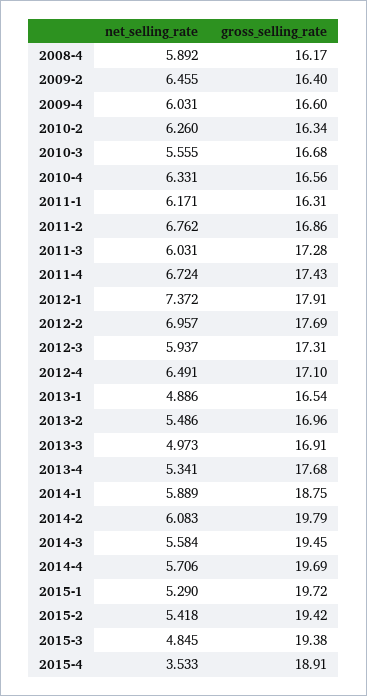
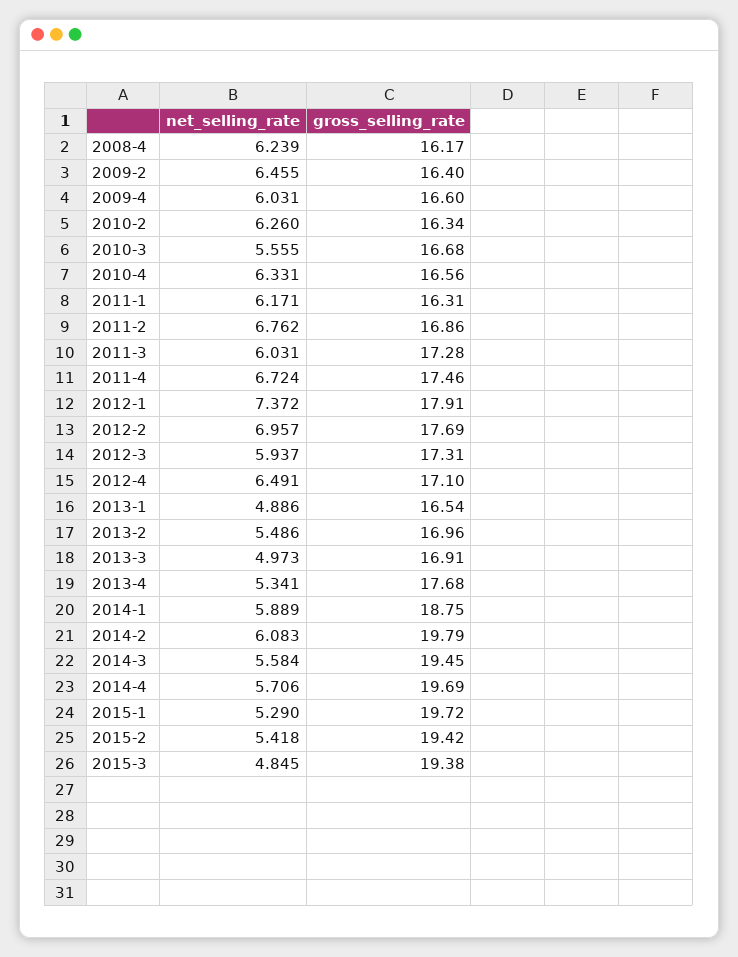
  {
    "net_selling_rate": {
-     "2008-4": 5.892,
+     "2008-4": 6.239,
      "2009-2": 6.455,
      "2009-4": 6.031,
      "2010-2": 6.26,
      "2010-3": 5.555,
      "2010-4": 6.331,
      "2011-1": 6.171,
      "2011-2": 6.762,
      "2011-3": 6.031,
      "2011-4": 6.724,
      "2012-1": 7.372,
      "2012-2": 6.957,
      "2012-3": 5.937,
      "2012-4": 6.491,
      "2013-1": 4.886,
      "2013-2": 5.486,
      "2013-3": 4.973,
      "2013-4": 5.341,
      "2014-1": 5.889,
      "2014-2": 6.083,
      "2014-3": 5.584,
      "2014-4": 5.706,
      "2015-1": 5.29,
      "2015-2": 5.418,
-     "2015-3": 4.845,
+     "2015-3": 4.845
-     "2015-4": 3.533
    },
    "gross_selling_rate": {
      "2008-4": 16.17,
      "2009-2": 16.4,
      "2009-4": 16.6,
      "2010-2": 16.34,
      "2010-3": 16.68,
      "2010-4": 16.56,
      "2011-1": 16.31,
      "2011-2": 16.86,
      "2011-3": 17.28,
-     "2011-4": 17.43,
+     "2011-4": 17.46,
      "2012-1": 17.91,
      "2012-2": 17.69,
      "2012-3": 17.31,
      "2012-4": 17.1,
      "2013-1": 16.54,
      "2013-2": 16.96,
      "2013-3": 16.91,
      "2013-4": 17.68,
      "2014-1": 18.75,
      "2014-2": 19.79,
      "2014-3": 19.45,
      "2014-4": 19.69,
      "2015-1": 19.72,
      "2015-2": 19.42,
-     "2015-3": 19.38,
+     "2015-3": 19.38
-     "2015-4": 18.91
    }
  }

